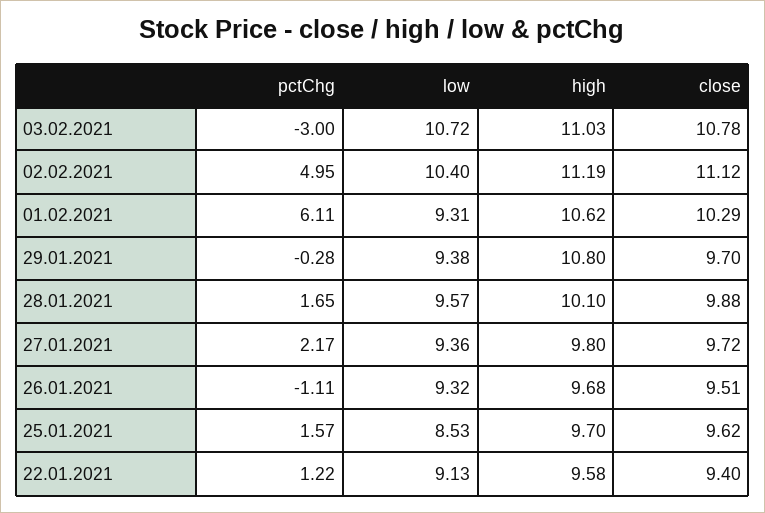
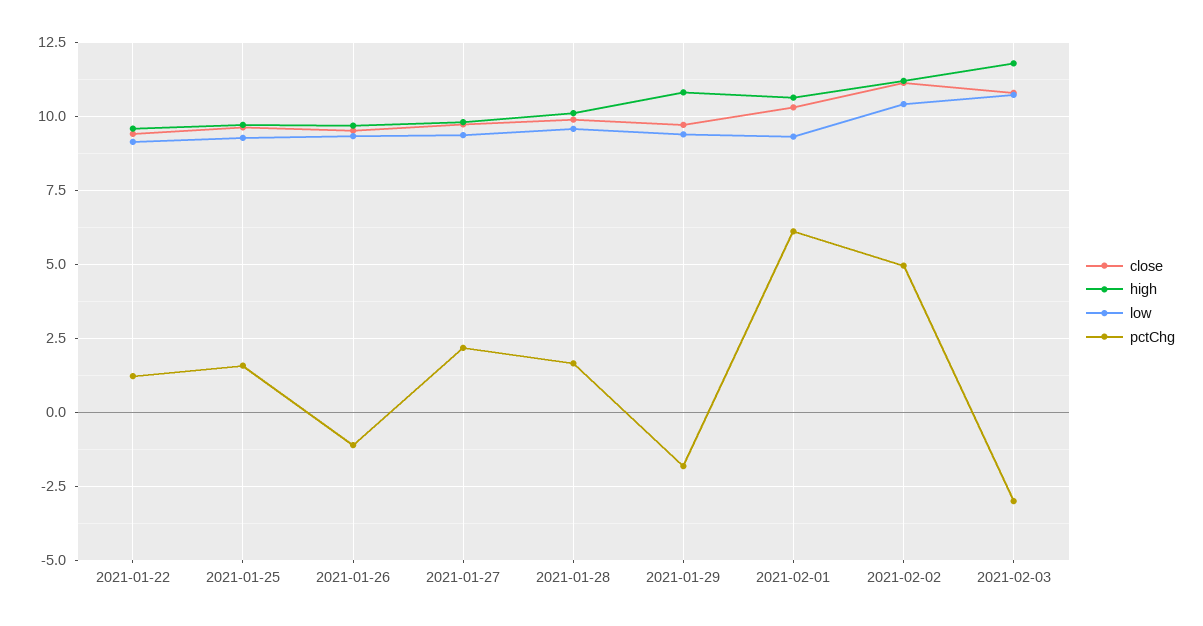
  {
    "pctChg": {
      "03.02.2021": -3,
      "02.02.2021": 4.95,
      "01.02.2021": 6.11,
-     "29.01.2021": -0.28,
+     "29.01.2021": -1.75,
      "28.01.2021": 1.65,
      "27.01.2021": 2.17,
      "26.01.2021": -1.11,
      "25.01.2021": 1.57,
      "22.01.2021": 1.22
    },
    "low": {
      "03.02.2021": 10.72,
      "02.02.2021": 10.4,
      "01.02.2021": 9.31,
      "29.01.2021": 9.38,
      "28.01.2021": 9.57,
      "27.01.2021": 9.36,
      "26.01.2021": 9.32,
-     "25.01.2021": 8.53,
+     "25.01.2021": 9.25,
      "22.01.2021": 9.13
    },
    "high": {
-     "03.02.2021": 11.03,
+     "03.02.2021": 11.75,
      "02.02.2021": 11.19,
      "01.02.2021": 10.62,
      "29.01.2021": 10.8,
      "28.01.2021": 10.1,
      "27.01.2021": 9.8,
      "26.01.2021": 9.68,
      "25.01.2021": 9.7,
      "22.01.2021": 9.58
    },
    "close": {
      "03.02.2021": 10.78,
      "02.02.2021": 11.12,
      "01.02.2021": 10.29,
      "29.01.2021": 9.7,
      "28.01.2021": 9.88,
      "27.01.2021": 9.72,
      "26.01.2021": 9.51,
      "25.01.2021": 9.62,
      "22.01.2021": 9.4
    }
  }

